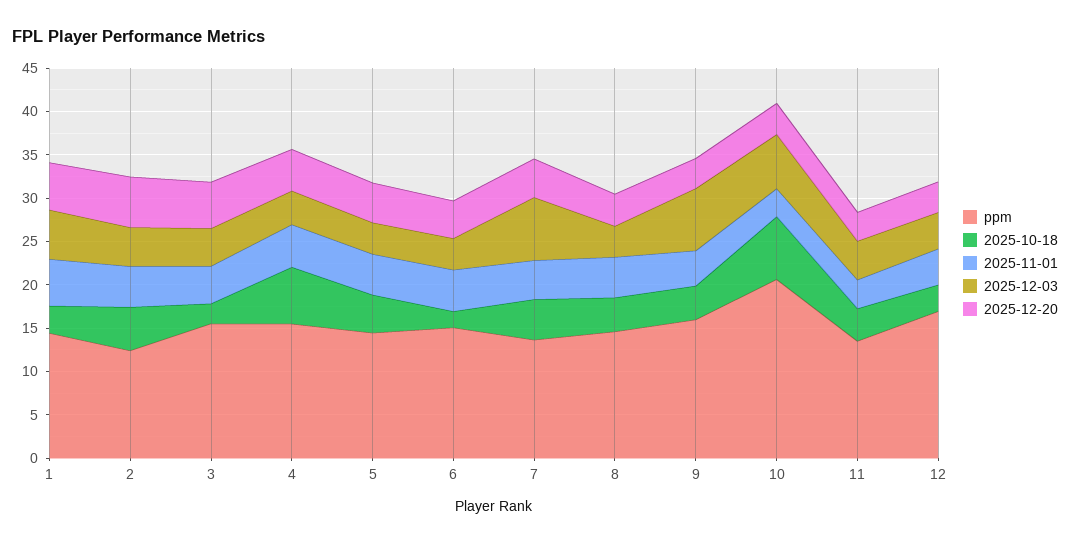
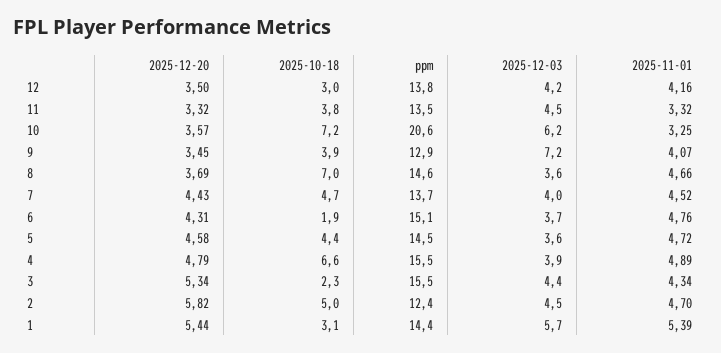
  {
    "ppm": {
      "1": 14.4,
      "2": 12.4,
      "3": 15.5,
      "4": 15.5,
      "5": 14.5,
      "6": 15.1,
      "7": 13.7,
      "8": 14.6,
-     "9": 16,
+     "9": 12.9,
      "10": 20.6,
      "11": 13.5,
-     "12": 17
+     "12": 13.8
    },
    "2025-10-18": {
      "1": 3.1,
      "2": 5,
      "3": 2.3,
      "4": 6.6,
      "5": 4.4,
      "6": 1.9,
      "7": 4.7,
-     "8": 4,
+     "8": 7,
      "9": 3.9,
      "10": 7.2,
      "11": 3.8,
      "12": 3
    },
    "2025-11-01": {
      "1": 5.39,
      "2": 4.7,
      "3": 4.34,
      "4": 4.89,
      "5": 4.72,
      "6": 4.76,
      "7": 4.52,
      "8": 4.66,
      "9": 4.07,
      "10": 3.25,
      "11": 3.32,
      "12": 4.16
    },
    "2025-12-03": {
      "1": 5.7,
      "2": 4.5,
      "3": 4.4,
      "4": 3.9,
      "5": 3.6,
      "6": 3.7,
-     "7": 7,
+     "7": 4,
      "8": 3.6,
      "9": 7.2,
      "10": 6.2,
      "11": 4.5,
      "12": 4.2
    },
    "2025-12-20": {
      "1": 5.44,
      "2": 5.82,
      "3": 5.34,
      "4": 4.79,
      "5": 4.58,
      "6": 4.31,
      "7": 4.43,
      "8": 3.69,
      "9": 3.45,
      "10": 3.57,
      "11": 3.32,
      "12": 3.5
    }
  }

